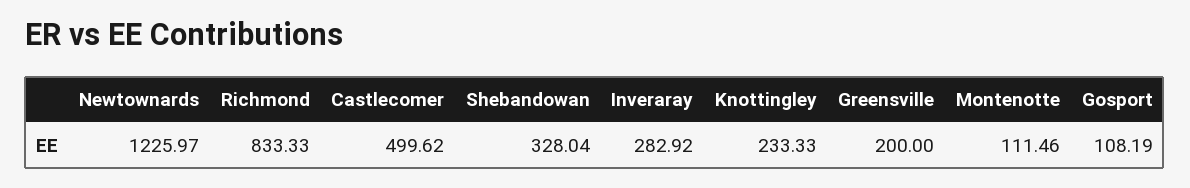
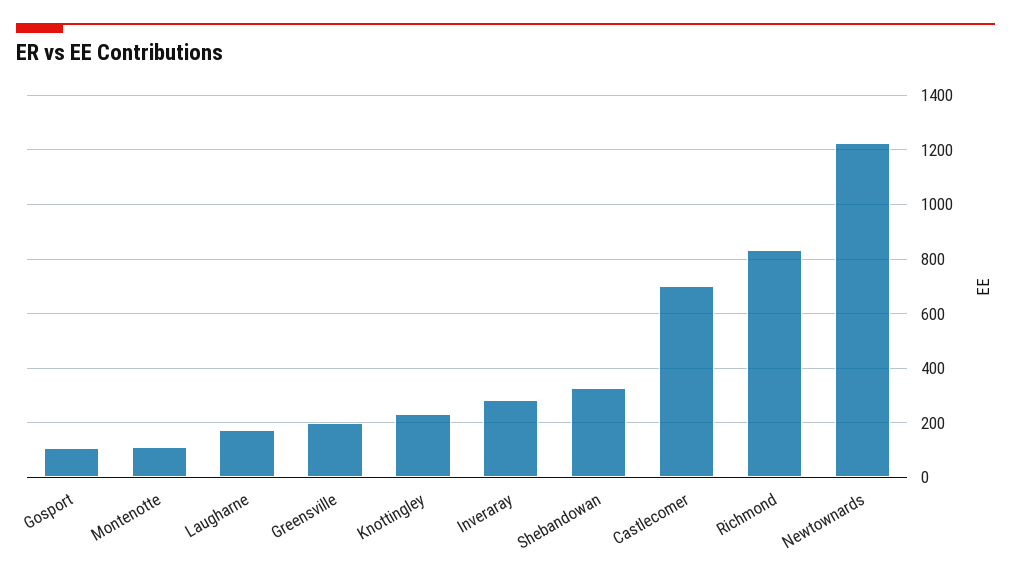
  {
    "Newtownards": 1225.97,
    "Richmond": 833.33,
-   "Castlecomer": 499.62,
+   "Castlecomer": 700,
    "Shebandowan": 328.04,
    "Inveraray": 282.92,
    "Knottingley": 233.33,
    "Greensville": 200,
    "Montenotte": 111.46,
-   "Gosport": 108.19
+   "Gosport": 108.19,
+   "Laugharne": 175
  }

